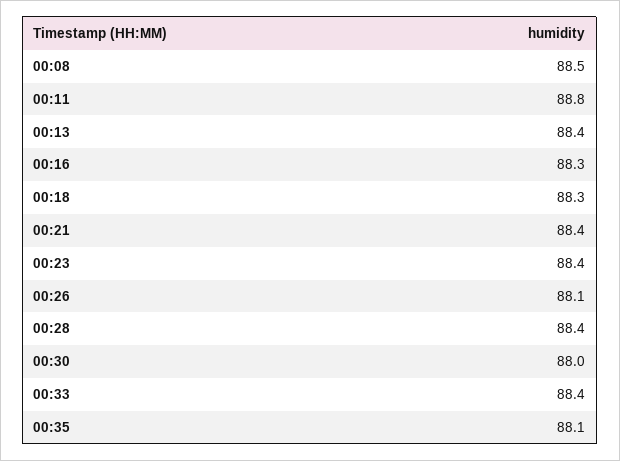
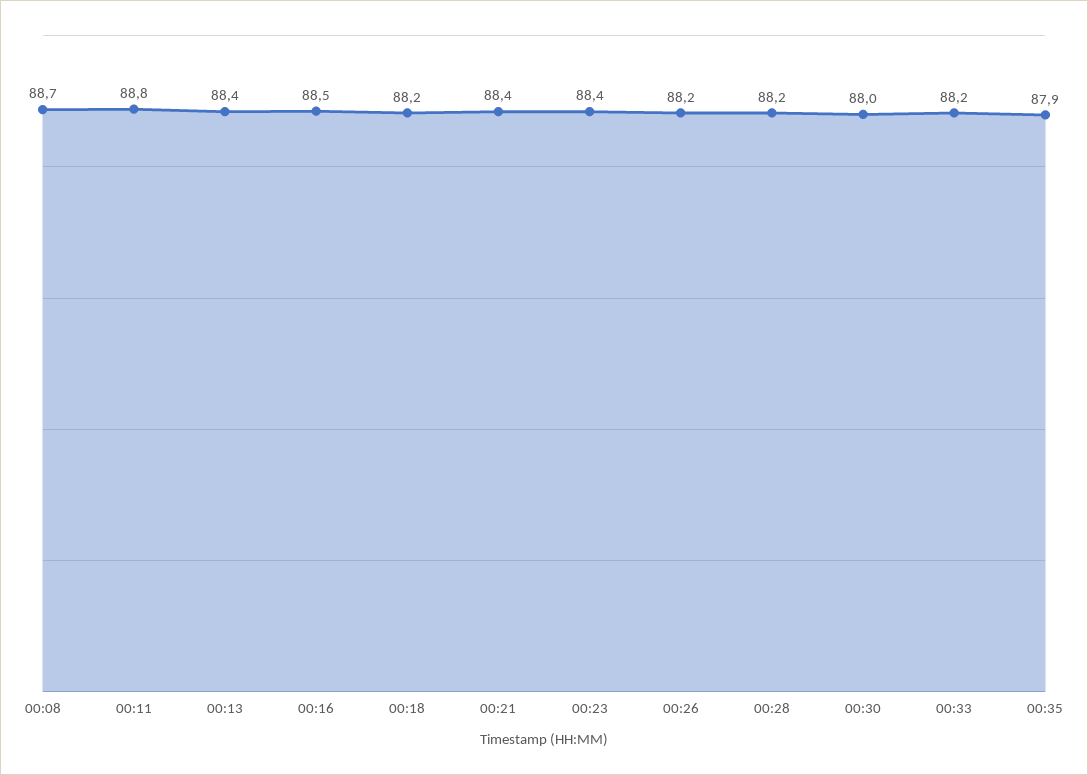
  {
-   "00:08": 88.5,
+   "00:08": 88.7,
    "00:11": 88.8,
    "00:13": 88.4,
-   "00:16": 88.3,
+   "00:16": 88.5,
-   "00:18": 88.3,
+   "00:18": 88.2,
    "00:21": 88.4,
    "00:23": 88.4,
-   "00:26": 88.1,
+   "00:26": 88.2,
-   "00:28": 88.4,
+   "00:28": 88.2,
    "00:30": 88,
-   "00:33": 88.4,
+   "00:33": 88.2,
-   "00:35": 88.1
+   "00:35": 87.9
  }

